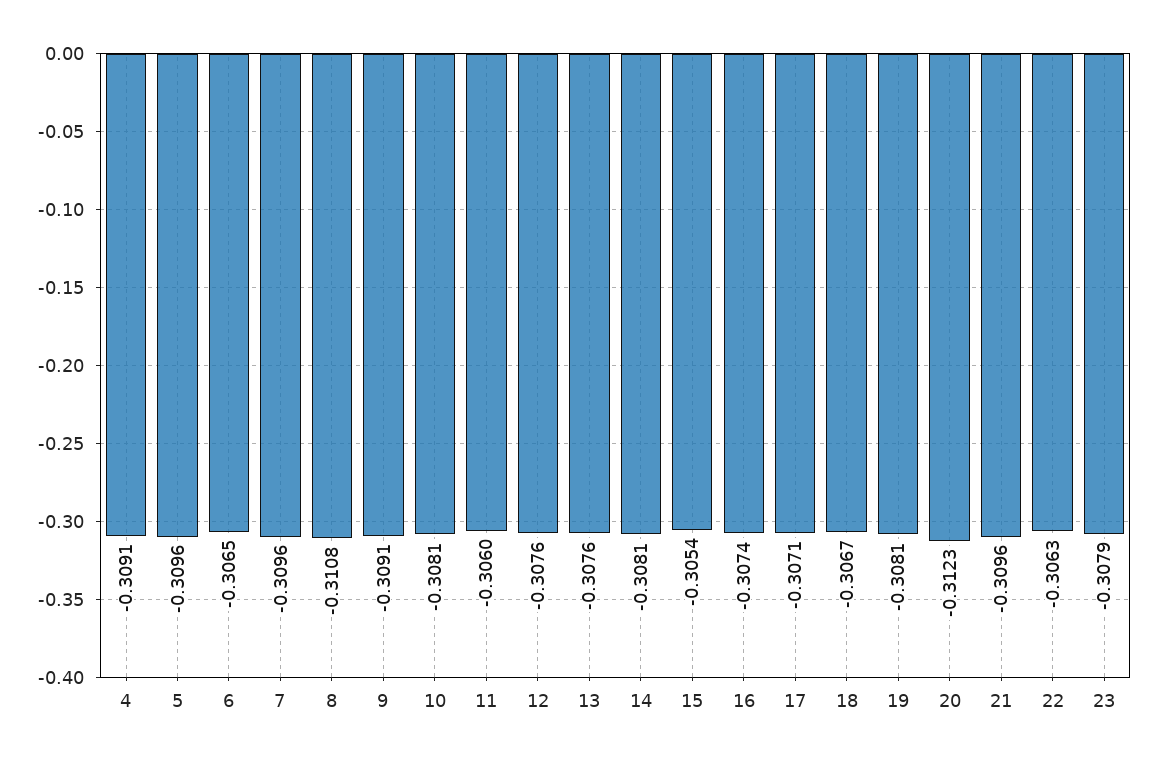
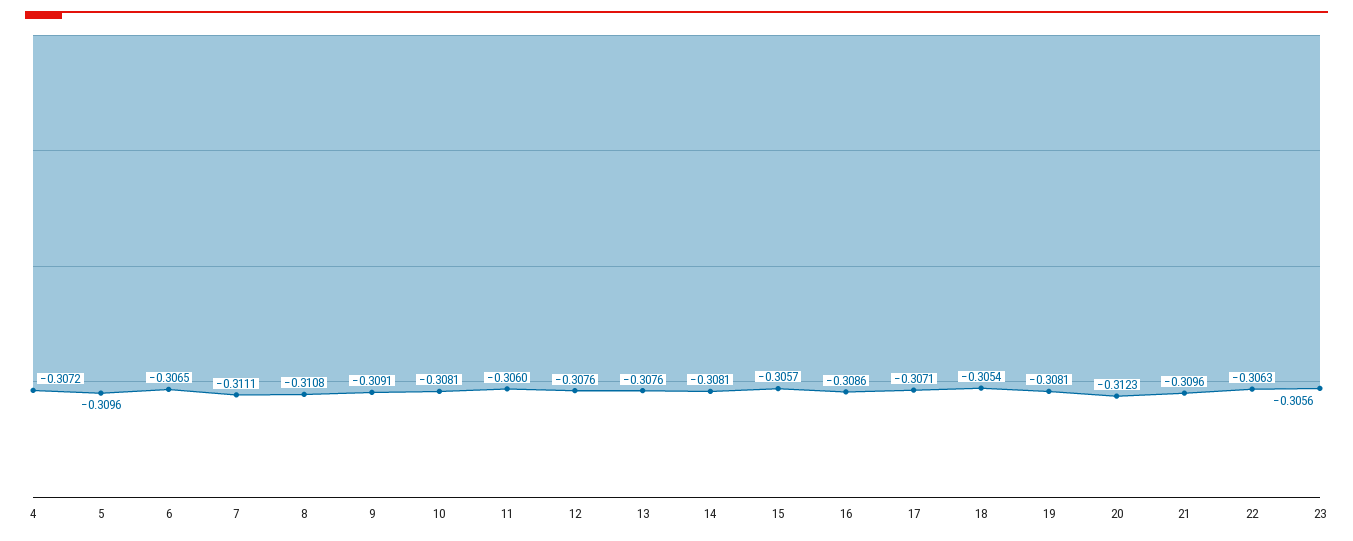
  {
-   "4": -0.3091,
+   "4": -0.3072,
    "5": -0.3096,
    "6": -0.3065,
-   "7": -0.3096,
+   "7": -0.3111,
    "8": -0.3108,
    "9": -0.3091,
    "10": -0.3081,
    "11": -0.306,
    "12": -0.3076,
    "13": -0.3076,
    "14": -0.3081,
-   "15": -0.3054,
+   "15": -0.3057,
-   "16": -0.3074,
+   "16": -0.3086,
    "17": -0.3071,
-   "18": -0.3067,
+   "18": -0.3054,
    "19": -0.3081,
    "20": -0.3123,
    "21": -0.3096,
    "22": -0.3063,
-   "23": -0.3079
+   "23": -0.3056
  }

